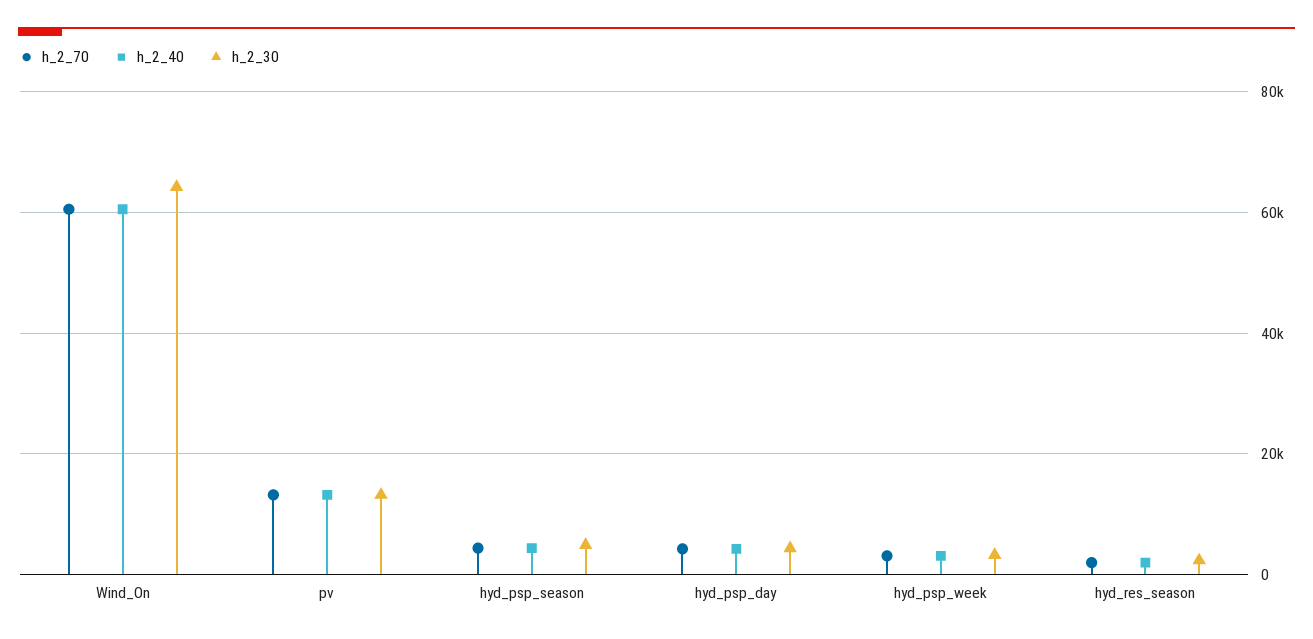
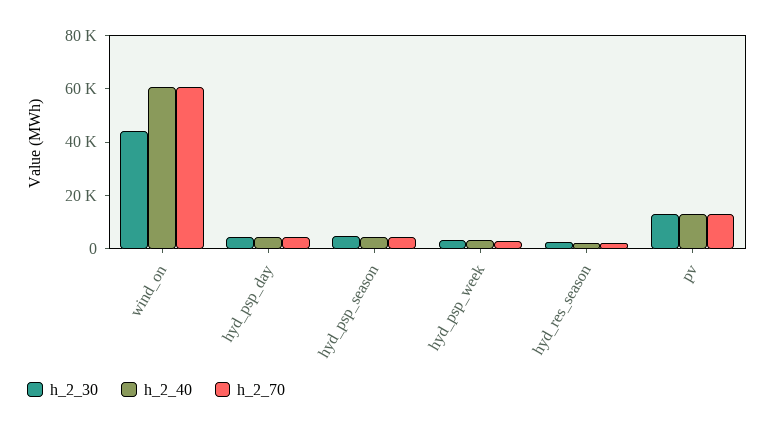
  {
    "h_2_70": {
      "Wind_On": 60000,
      "pv": 14000,
      "hyd_psp_season": 4000,
      "hyd_psp_day": 4000,
      "hyd_psp_week": 4000,
      "hyd_res_season": 2000
    },
    "h_2_40": {
      "Wind_On": 60000,
      "pv": 14000,
      "hyd_psp_season": 4000,
      "hyd_psp_day": 4000,
      "hyd_psp_week": 4000,
      "hyd_res_season": 2000
    },
    "h_2_30": {
-     "Wind_On": 64000,
+     "Wind_On": 45000,
      "pv": 14000,
      "hyd_psp_season": 4000,
      "hyd_psp_day": 4000,
      "hyd_psp_week": 4000,
      "hyd_res_season": 2000
    }
  }

